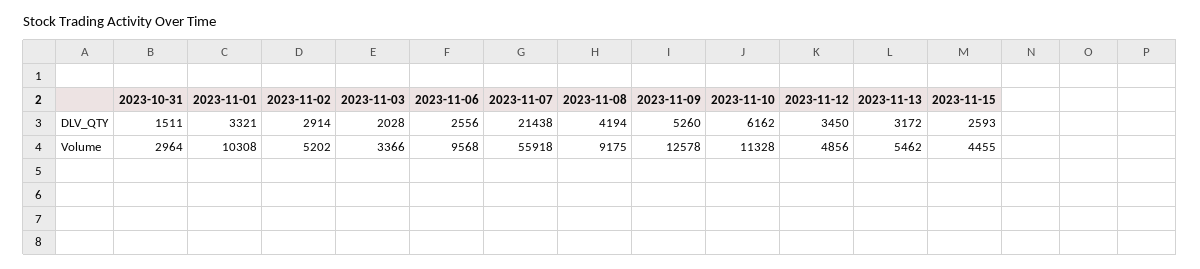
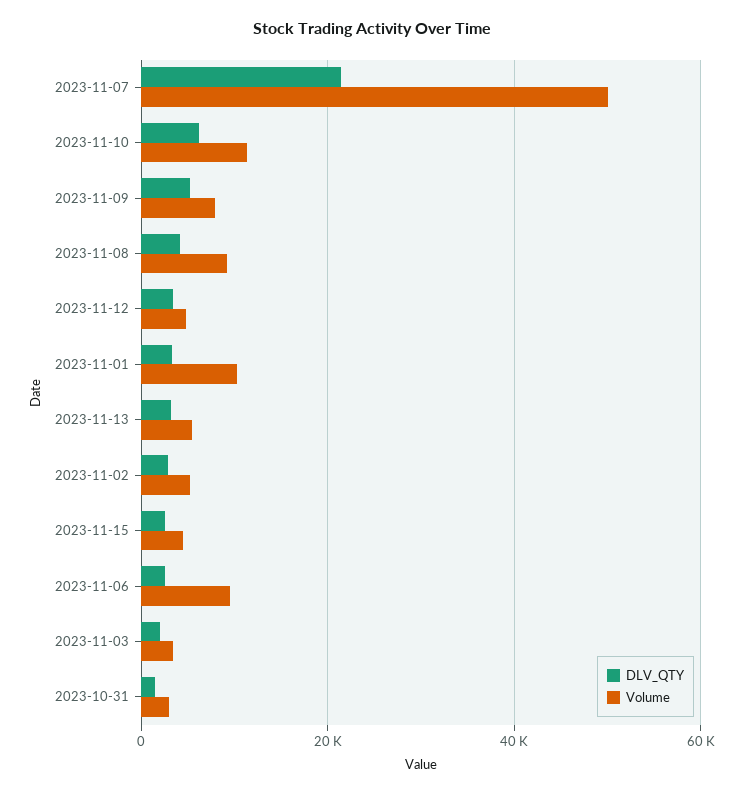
  {
    "DLV_QTY": {
      "2023-10-31": 1511,
      "2023-11-01": 3321,
      "2023-11-02": 2914,
      "2023-11-03": 2028,
      "2023-11-06": 2556,
      "2023-11-07": 21438,
      "2023-11-08": 4194,
      "2023-11-09": 5260,
      "2023-11-10": 6162,
      "2023-11-12": 3450,
      "2023-11-13": 3172,
      "2023-11-15": 2593
    },
    "Volume": {
      "2023-10-31": 2964,
      "2023-11-01": 10308,
      "2023-11-02": 5202,
      "2023-11-03": 3366,
      "2023-11-06": 9568,
-     "2023-11-07": 55918,
+     "2023-11-07": 50000,
      "2023-11-08": 9175,
-     "2023-11-09": 12578,
+     "2023-11-09": 8000,
      "2023-11-10": 11328,
      "2023-11-12": 4856,
      "2023-11-13": 5462,
      "2023-11-15": 4455
    }
  }

